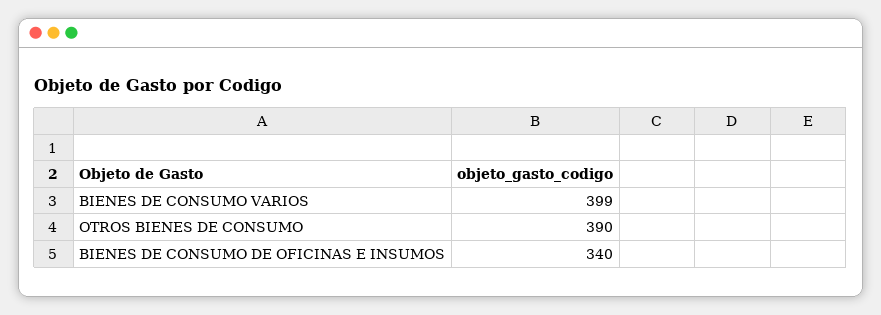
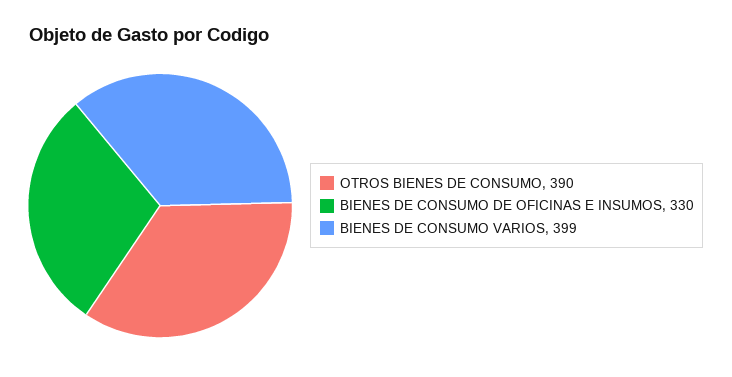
  {
    "BIENES DE CONSUMO VARIOS": 399,
    "OTROS BIENES DE CONSUMO": 390,
-   "BIENES DE CONSUMO DE OFICINAS E INSUMOS": 340
+   "BIENES DE CONSUMO DE OFICINAS E INSUMOS": 330
  }

